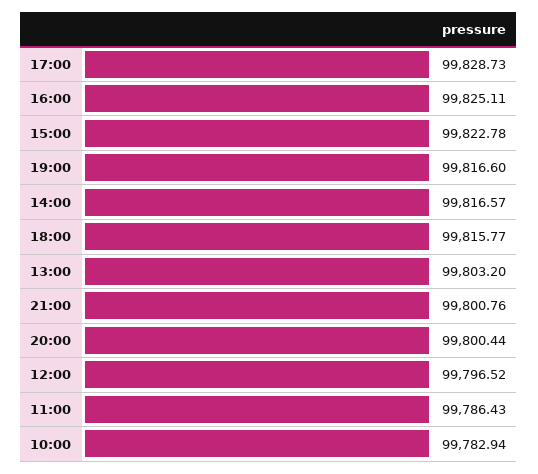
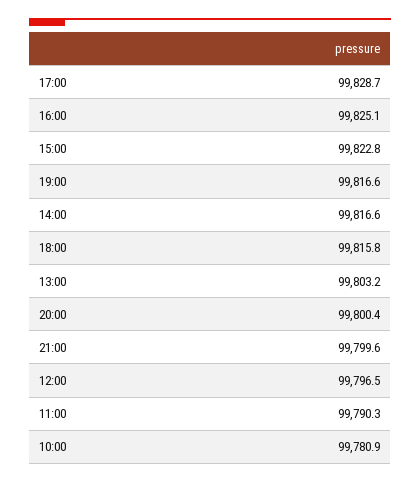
  {
    "17:00": 99828.73,
    "16:00": 99825.11,
    "15:00": 99822.78,
    "19:00": 99816.6,
    "14:00": 99816.57,
    "18:00": 99815.77,
    "13:00": 99803.2,
-   "21:00": 99800.76,
+   "21:00": 99799.6,
    "20:00": 99800.44,
    "12:00": 99796.52,
-   "11:00": 99786.43,
+   "11:00": 99790.3,
-   "10:00": 99782.94
+   "10:00": 99780.9
  }

